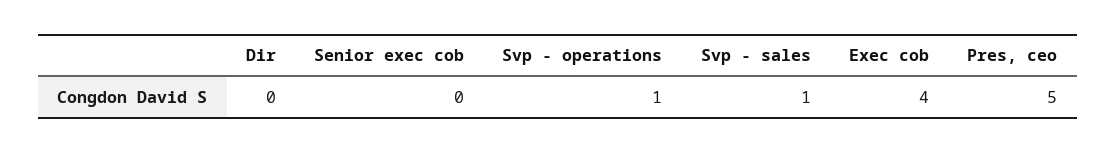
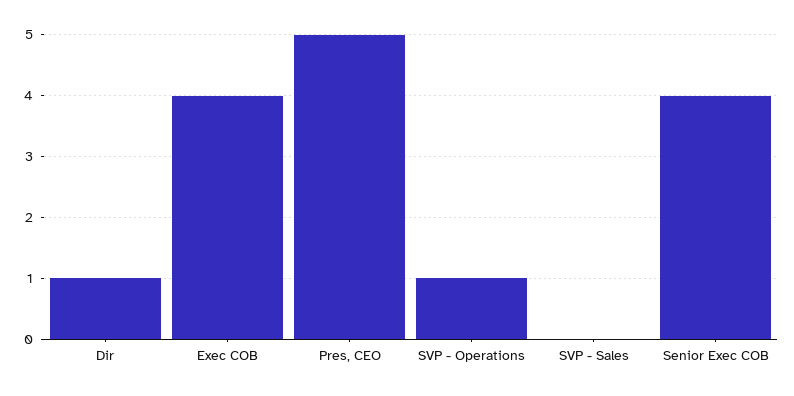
  {
-   "Dir": 0,
+   "Dir": 1,
-   "Senior exec cob": 0,
+   "Senior exec cob": 4,
    "Svp - operations": 1,
-   "Svp - sales": 1,
+   "Svp - sales": 0,
    "Exec cob": 4,
    "Pres, ceo": 5
  }

